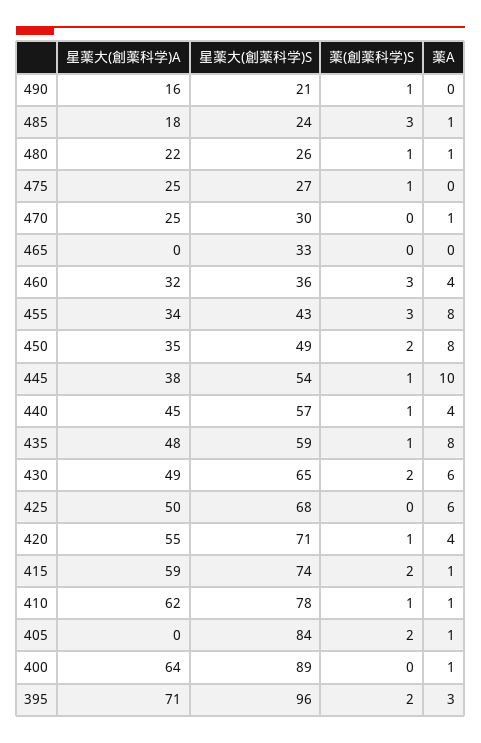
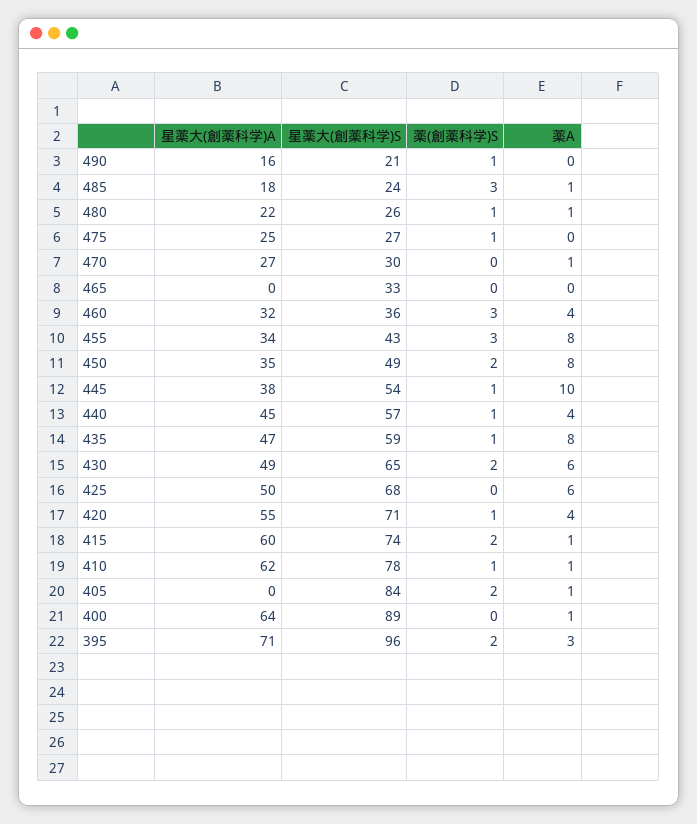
  {
    "星薬大(創薬科学)A": {
      "490": 16,
      "485": 18,
      "480": 22,
      "475": 25,
-     "470": 25,
+     "470": 27,
      "465": 0,
      "460": 32,
      "455": 34,
      "450": 35,
      "445": 38,
      "440": 45,
-     "435": 48,
+     "435": 47,
      "430": 49,
      "425": 50,
      "420": 55,
-     "415": 59,
+     "415": 60,
      "410": 62,
      "405": 0,
      "400": 64,
      "395": 71
    },
    "星薬大(創薬科学)S": {
      "490": 21,
      "485": 24,
      "480": 26,
      "475": 27,
      "470": 30,
      "465": 33,
      "460": 36,
      "455": 43,
      "450": 49,
      "445": 54,
      "440": 57,
      "435": 59,
      "430": 65,
      "425": 68,
      "420": 71,
      "415": 74,
      "410": 78,
      "405": 84,
      "400": 89,
      "395": 96
    },
    "薬(創薬科学)S": {
      "490": 1,
      "485": 3,
      "480": 1,
      "475": 1,
      "470": 0,
      "465": 0,
      "460": 3,
      "455": 3,
      "450": 2,
      "445": 1,
      "440": 1,
      "435": 1,
      "430": 2,
      "425": 0,
      "420": 1,
      "415": 2,
      "410": 1,
      "405": 2,
      "400": 0,
      "395": 2
    },
    "薬A": {
      "490": 0,
      "485": 1,
      "480": 1,
      "475": 0,
      "470": 1,
      "465": 0,
      "460": 4,
      "455": 8,
      "450": 8,
      "445": 10,
      "440": 4,
      "435": 8,
      "430": 6,
      "425": 6,
      "420": 4,
      "415": 1,
      "410": 1,
      "405": 1,
      "400": 1,
      "395": 3
    }
  }

